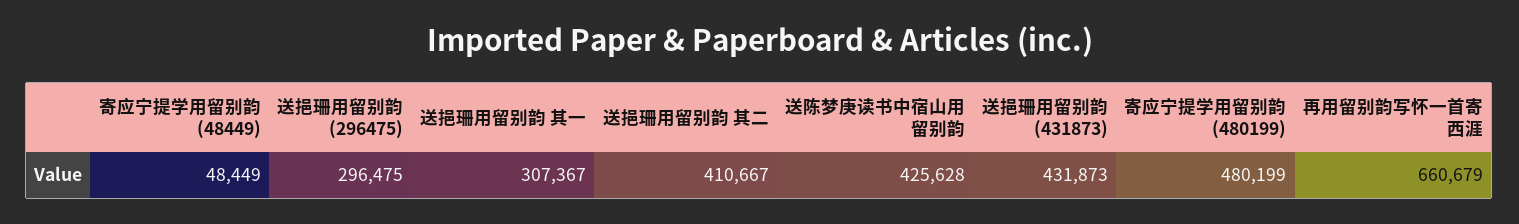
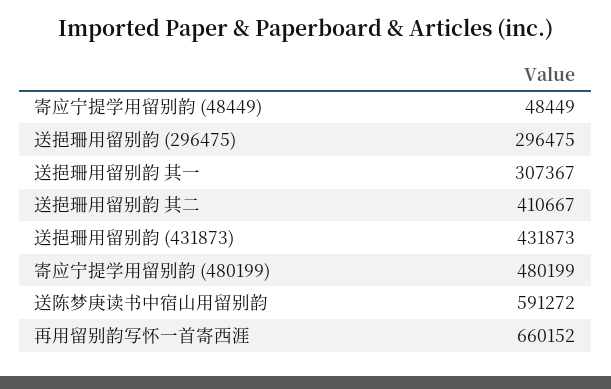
  {
    "寄应宁提学用留别韵 (48449)": 48449,
    "送挹珊用留别韵 (296475)": 296475,
    "送挹珊用留别韵 其一": 307367,
    "送挹珊用留别韵 其二": 410667,
-   "送陈梦庚读书中宿山用留别韵": 425628,
+   "送陈梦庚读书中宿山用留别韵": 591272,
    "送挹珊用留别韵 (431873)": 431873,
    "寄应宁提学用留别韵 (480199)": 480199,
-   "再用留别韵写怀一首寄西涯": 660679
+   "再用留别韵写怀一首寄西涯": 660152
  }

